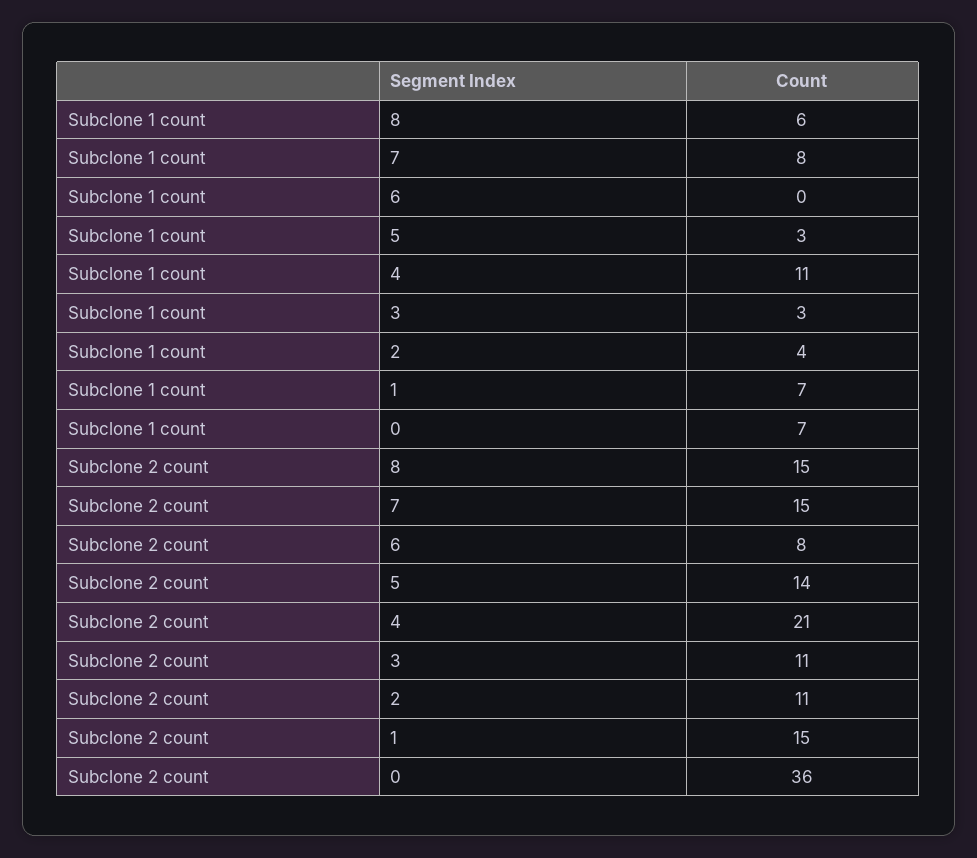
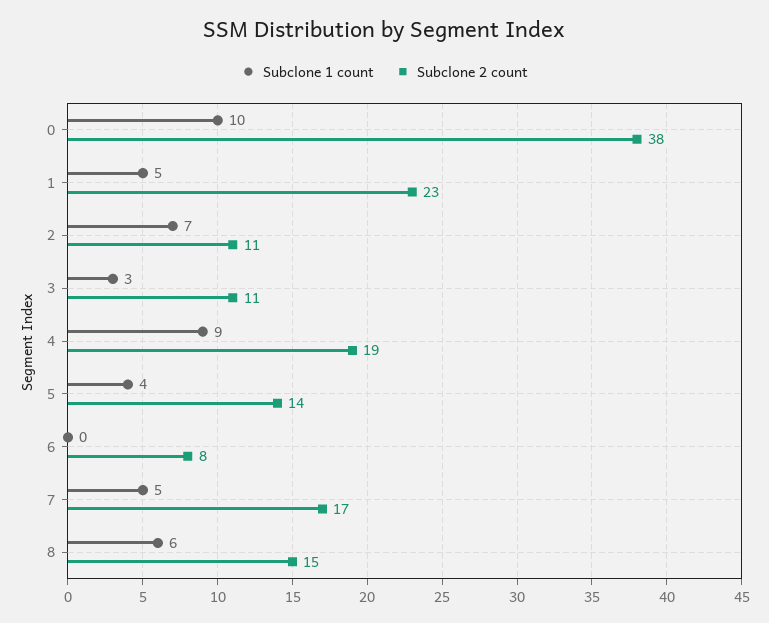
  {
    "Subclone 1 count": {
      "8": 6,
-     "7": 8,
+     "7": 5,
      "6": 0,
-     "5": 3,
+     "5": 4,
-     "4": 11,
+     "4": 9,
      "3": 3,
-     "2": 4,
+     "2": 7,
-     "1": 7,
+     "1": 5,
-     "0": 7
+     "0": 10
    },
    "Subclone 2 count": {
      "8": 15,
-     "7": 15,
+     "7": 17,
      "6": 8,
      "5": 14,
-     "4": 21,
+     "4": 19,
      "3": 11,
      "2": 11,
-     "1": 15,
+     "1": 23,
-     "0": 36
+     "0": 38
    }
  }

